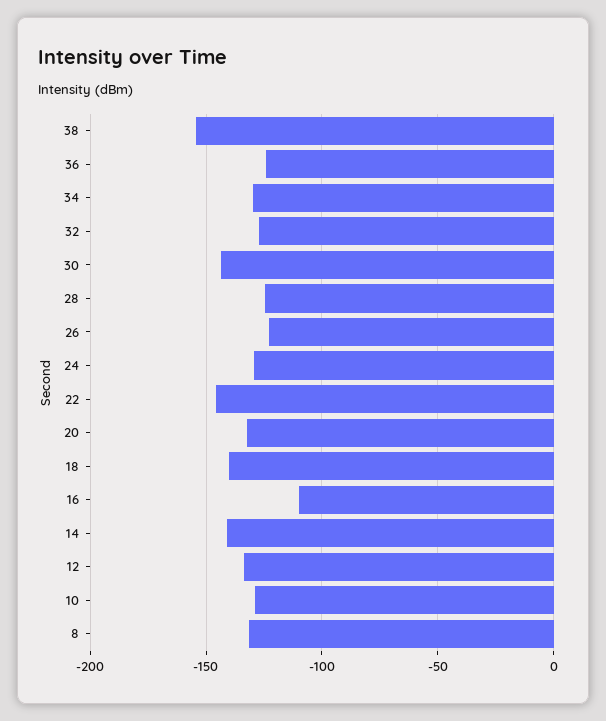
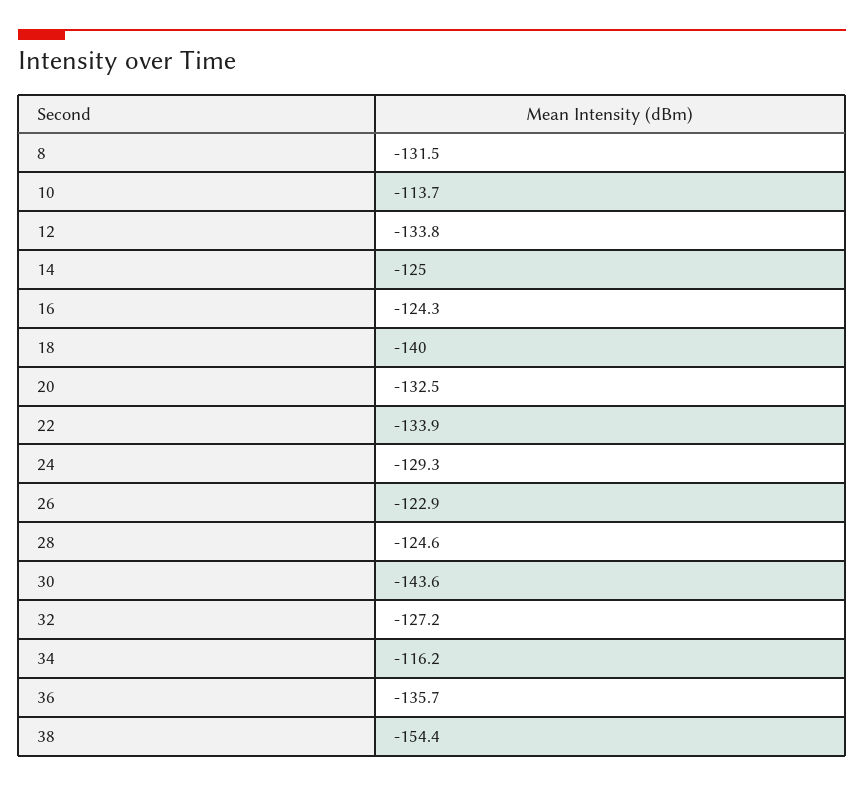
  {
    "38": -154.4,
-   "36": -125,
+   "36": -135.7,
-   "34": -130,
+   "34": -116.2,
    "32": -127.2,
    "30": -143.6,
    "28": -124.6,
    "26": -122.9,
    "24": -129.3,
-   "22": -145,
+   "22": -133.9,
    "20": -132.5,
    "18": -140,
-   "16": -110,
+   "16": -124.3,
-   "14": -140,
+   "14": -125,
    "12": -133.8,
-   "10": -130,
+   "10": -113.7,
    "8": -131.5
  }

